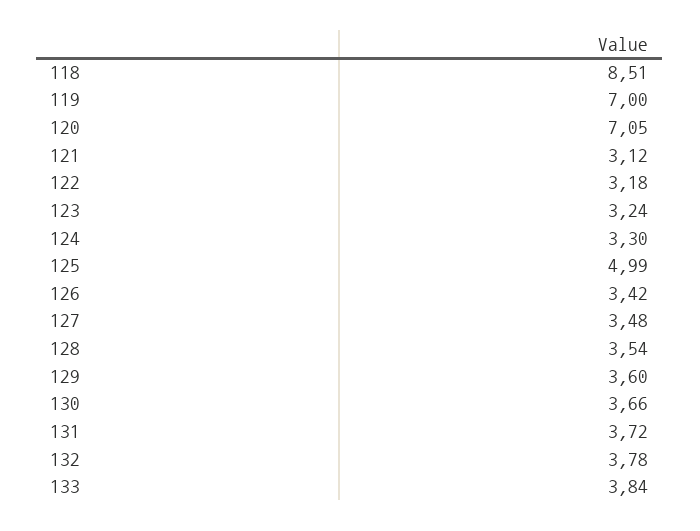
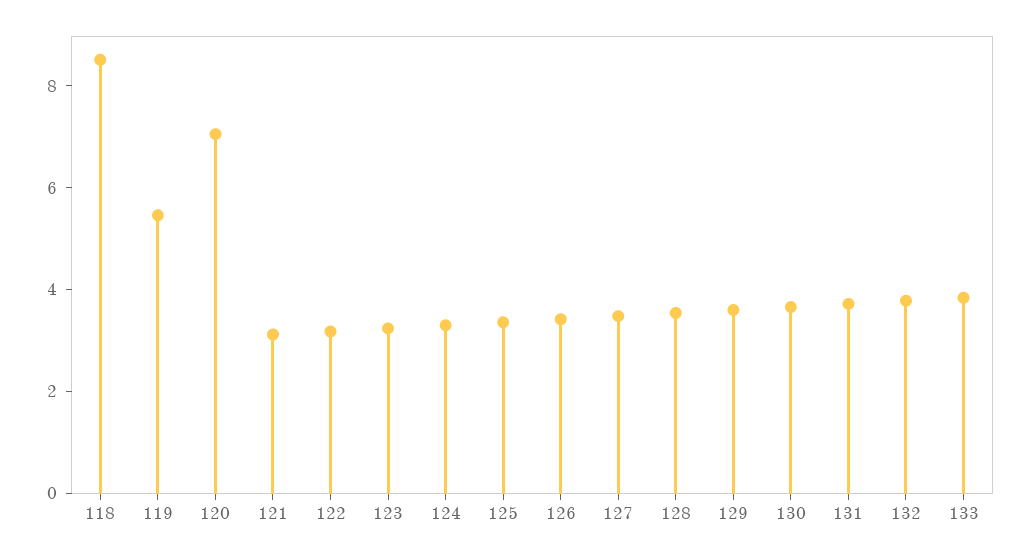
  {
    "118": 8.51,
-   "119": 7,
+   "119": 5.5,
    "120": 7.05,
    "121": 3.12,
    "122": 3.18,
    "123": 3.24,
    "124": 3.3,
-   "125": 4.99,
+   "125": 3.5,
    "126": 3.42,
    "127": 3.48,
    "128": 3.54,
    "129": 3.6,
    "130": 3.66,
    "131": 3.72,
    "132": 3.78,
    "133": 3.84
  }

